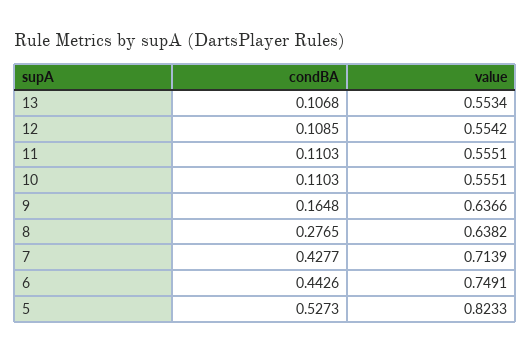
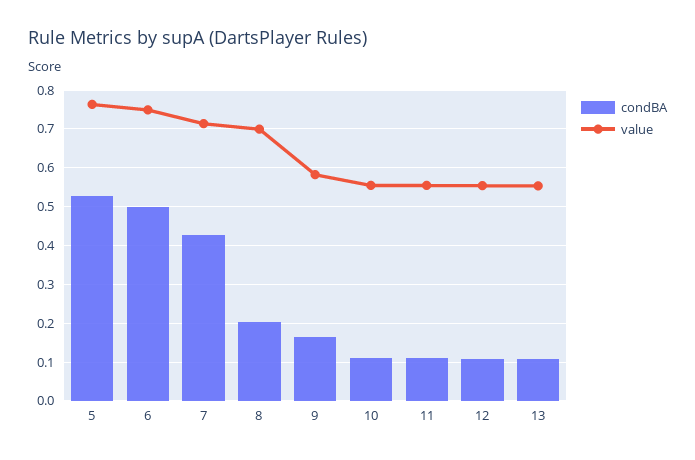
  {
    "condBA": {
      "13": 0.1068,
      "12": 0.1085,
      "11": 0.1103,
      "10": 0.1103,
      "9": 0.1648,
-     "8": 0.2765,
+     "8": 0.2,
      "7": 0.4277,
-     "6": 0.4426,
+     "6": 0.5,
      "5": 0.5273
    },
    "value": {
      "13": 0.5534,
      "12": 0.5542,
      "11": 0.5551,
      "10": 0.5551,
-     "9": 0.6366,
+     "9": 0.58,
-     "8": 0.6382,
+     "8": 0.7,
      "7": 0.7139,
      "6": 0.7491,
-     "5": 0.8233
+     "5": 0.76
    }
  }

